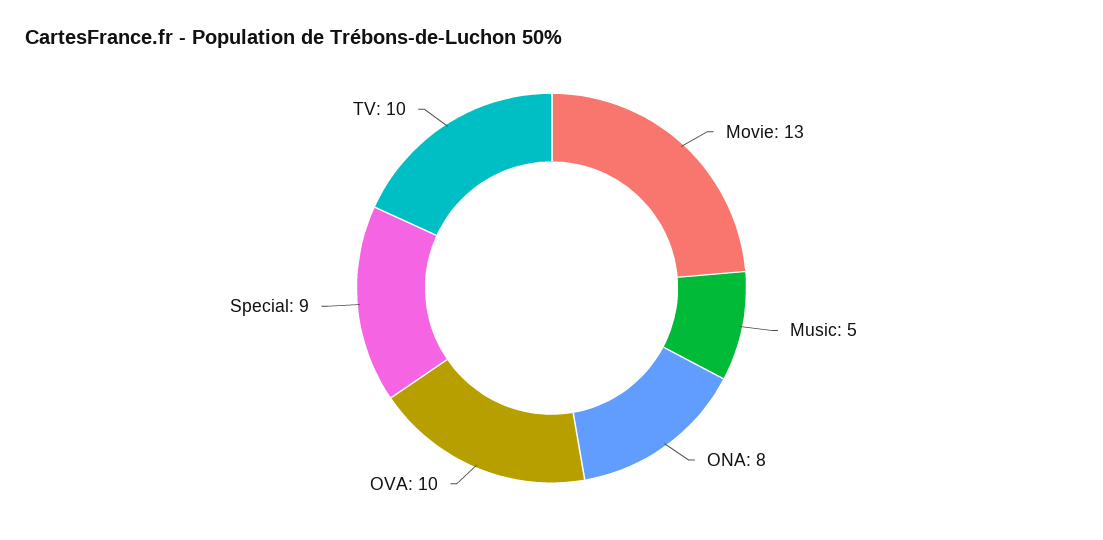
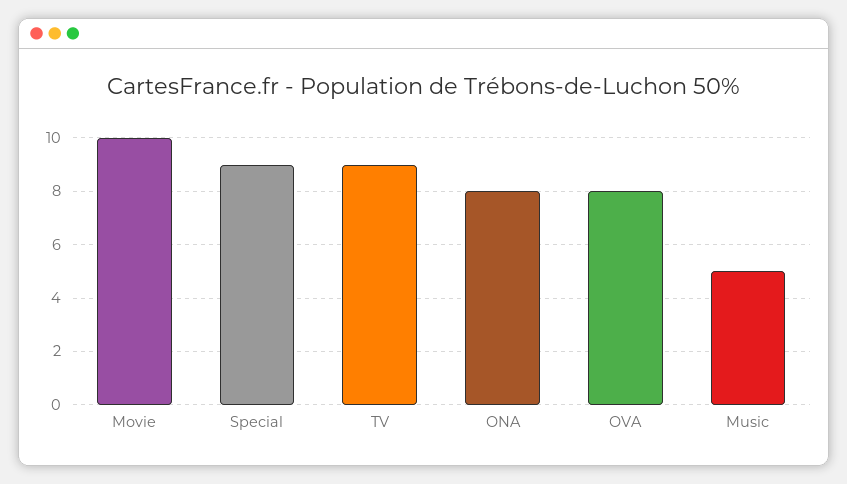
  {
-   "Movie": 13,
+   "Movie": 10,
    "Music": 5,
    "ONA": 8,
-   "OVA": 10,
+   "OVA": 8,
    "Special": 9,
-   "TV": 10
+   "TV": 9
  }

